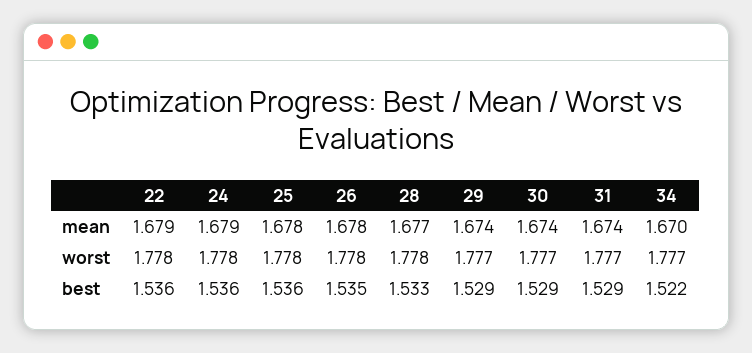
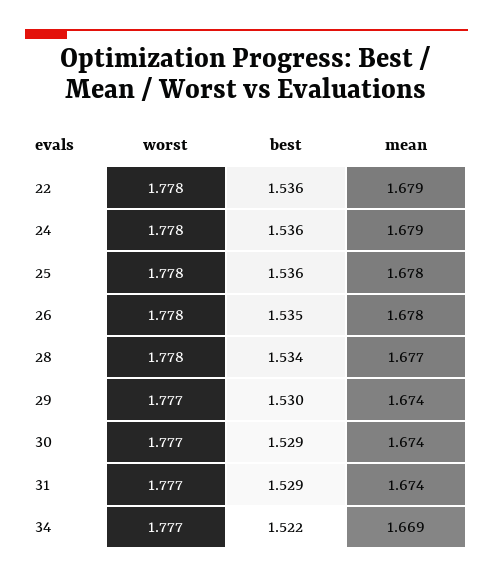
  {
    "22": {
      "mean": 1.679,
      "worst": 1.778,
      "best": 1.536
    },
    "24": {
      "mean": 1.679,
      "worst": 1.778,
      "best": 1.536
    },
    "25": {
      "mean": 1.678,
      "worst": 1.778,
      "best": 1.536
    },
    "26": {
      "mean": 1.678,
      "worst": 1.778,
      "best": 1.535
    },
    "28": {
      "mean": 1.677,
      "worst": 1.778,
-     "best": 1.533
+     "best": 1.534
    },
    "29": {
      "mean": 1.674,
      "worst": 1.777,
-     "best": 1.529
+     "best": 1.53
    },
    "30": {
      "mean": 1.674,
      "worst": 1.777,
      "best": 1.529
    },
    "31": {
      "mean": 1.674,
      "worst": 1.777,
      "best": 1.529
    },
    "34": {
-     "mean": 1.67,
+     "mean": 1.669,
      "worst": 1.777,
      "best": 1.522
    }
  }

